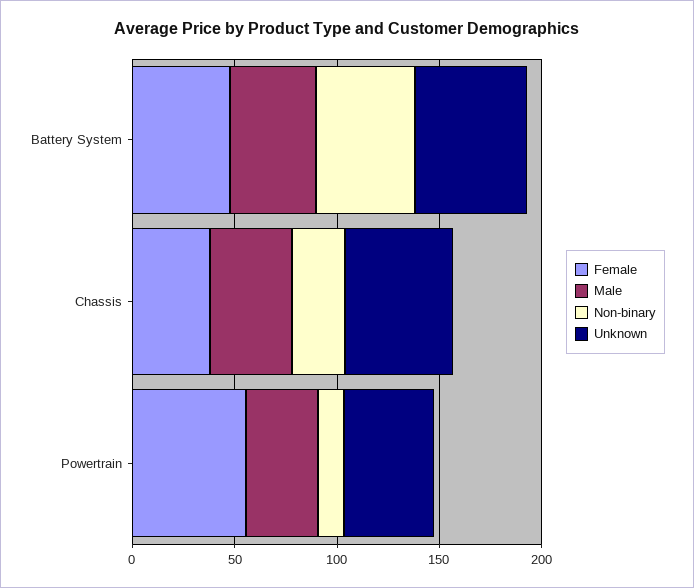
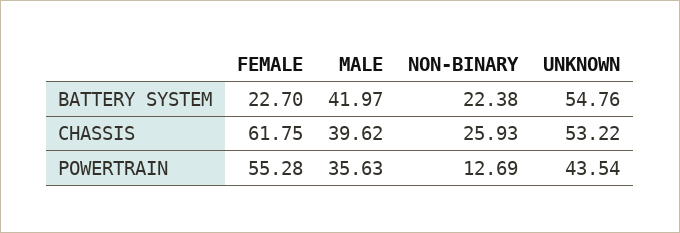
  {
    "Female": {
-     "Battery System": 50,
+     "Battery System": 22.7,
-     "Chassis": 40,
+     "Chassis": 61.75,
      "Powertrain": 55.28
    },
    "Male": {
      "Battery System": 41.97,
      "Chassis": 39.62,
      "Powertrain": 35.63
    },
    "Non-binary": {
-     "Battery System": 50,
+     "Battery System": 22.38,
      "Chassis": 25.93,
      "Powertrain": 12.69
    },
    "Unknown": {
      "Battery System": 54.76,
      "Chassis": 53.22,
      "Powertrain": 43.54
    }
  }

